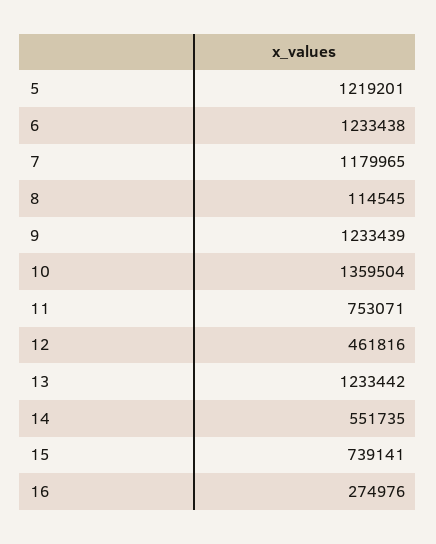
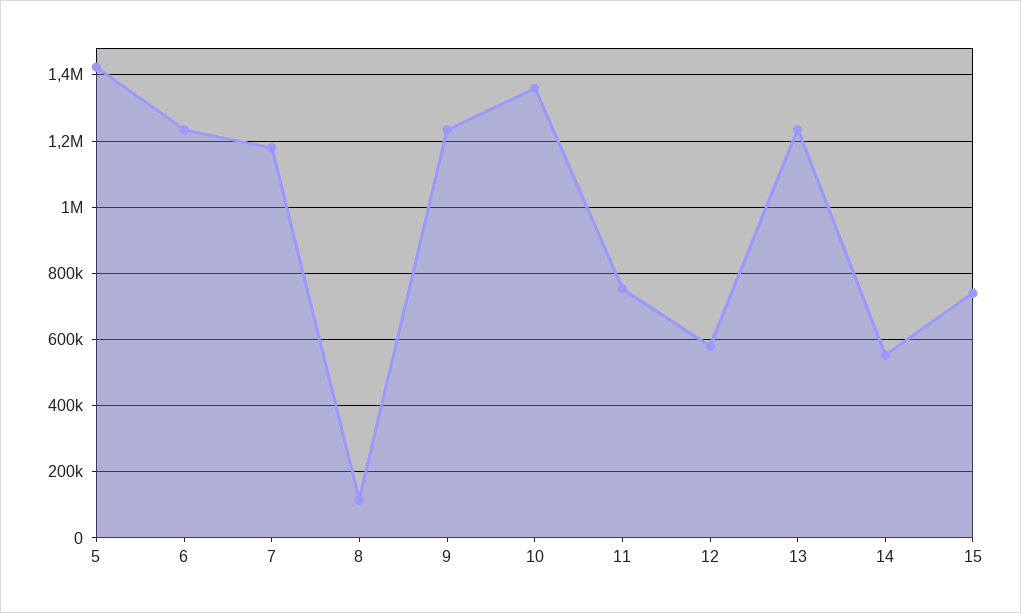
  {
-   "5": 1219201,
+   "5": 1420000,
    "6": 1233438,
    "7": 1179965,
    "8": 114545,
    "9": 1233439,
    "10": 1359504,
    "11": 753071,
-   "12": 461816,
+   "12": 580000,
    "13": 1233442,
    "14": 551735,
-   "15": 739141,
+   "15": 739141
-   "16": 274976
  }

